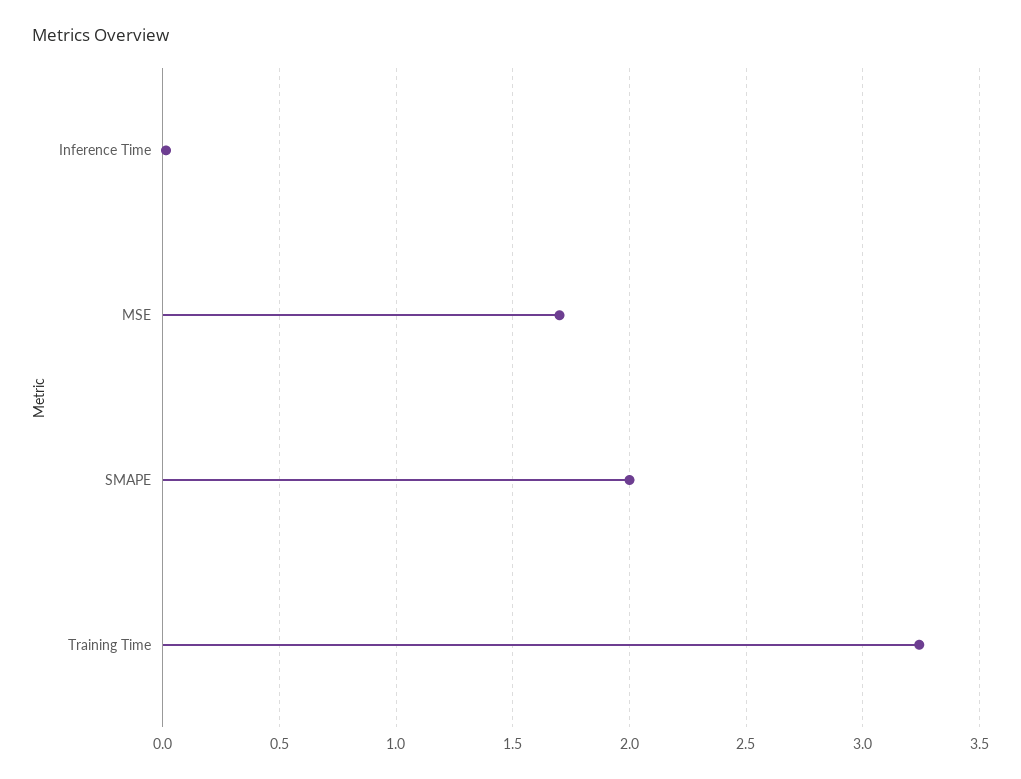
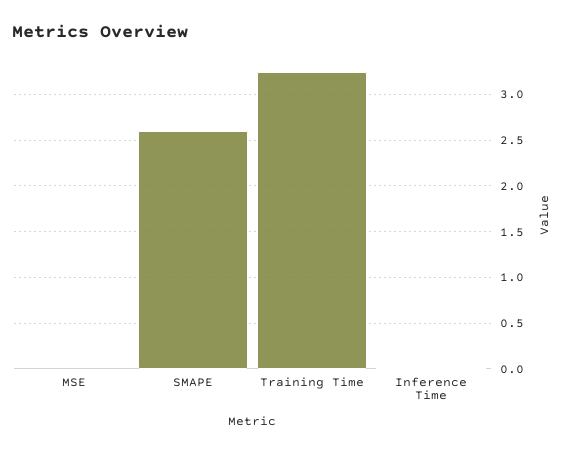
  {
    "Inference Time": 0,
-   "MSE": 1.7,
+   "MSE": 0,
-   "SMAPE": 2,
+   "SMAPE": 2.6,
    "Training Time": 3.25
  }

